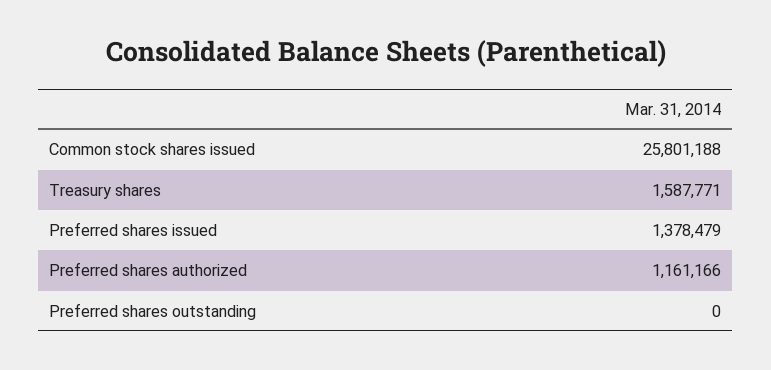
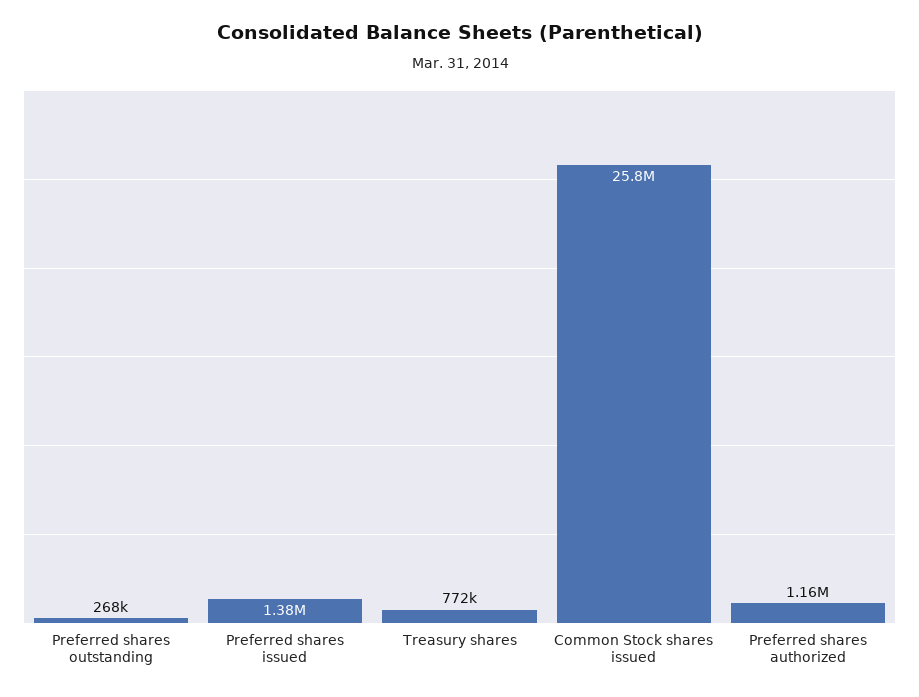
  {
    "Common stock shares issued": 25801188,
-   "Treasury shares": 1587771,
+   "Treasury shares": 772000,
    "Preferred shares issued": 1378479,
    "Preferred shares authorized": 1161166,
-   "Preferred shares outstanding": 0
+   "Preferred shares outstanding": 268000
  }

